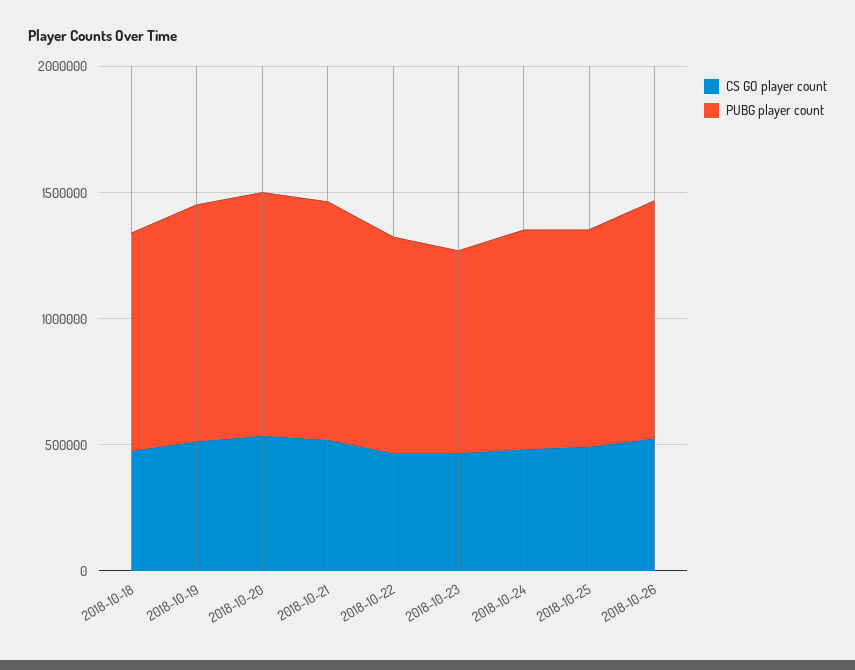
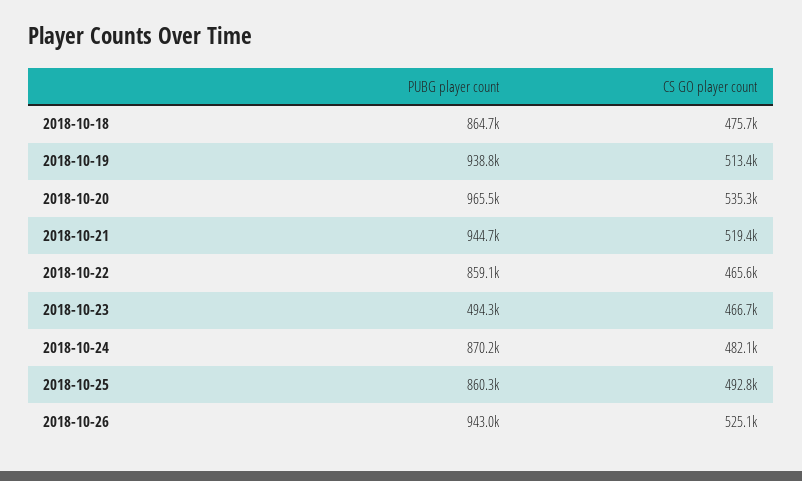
  {
    "CS GO player count": {
      "2018-10-18": 475700,
      "2018-10-19": 513400,
      "2018-10-20": 535300,
      "2018-10-21": 519400,
      "2018-10-22": 465600,
      "2018-10-23": 466700,
      "2018-10-24": 482100,
      "2018-10-25": 492800,
      "2018-10-26": 525100
    },
    "PUBG player count": {
      "2018-10-18": 864700,
      "2018-10-19": 938800,
      "2018-10-20": 965500,
      "2018-10-21": 944700,
      "2018-10-22": 859100,
-     "2018-10-23": 800000,
+     "2018-10-23": 494300,
      "2018-10-24": 870200,
      "2018-10-25": 860300,
      "2018-10-26": 943000
    }
  }

